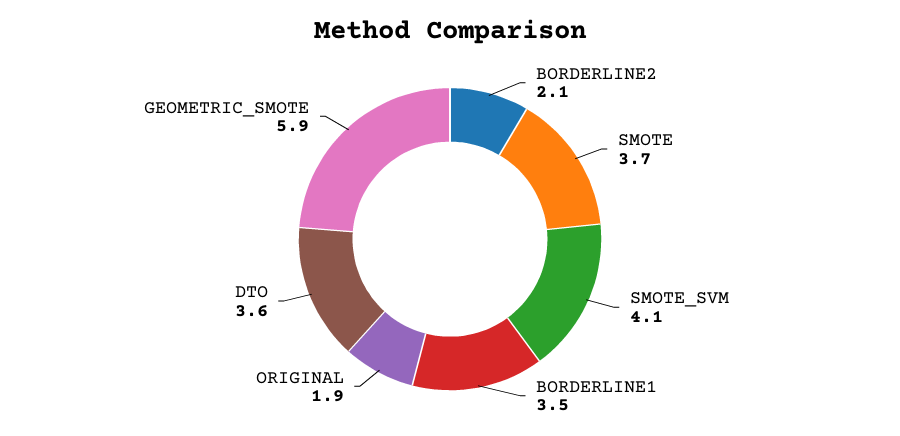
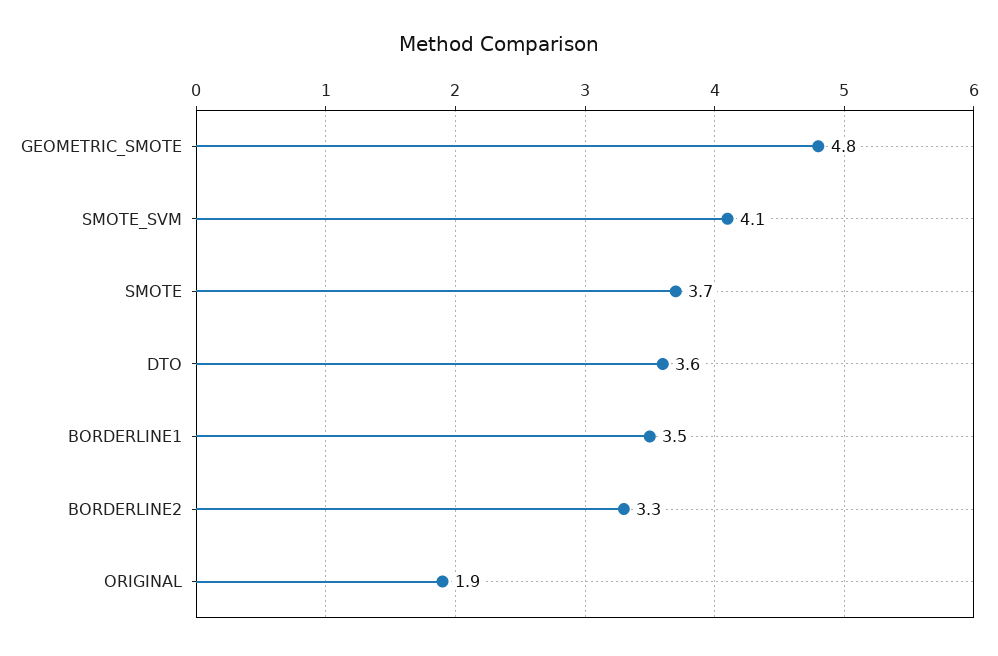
  {
-   "BORDERLINE2": 2.1,
+   "BORDERLINE2": 3.3,
    "SMOTE": 3.7,
    "SMOTE_SVM": 4.1,
    "BORDERLINE1": 3.5,
    "ORIGINAL": 1.9,
    "DTO": 3.6,
-   "GEOMETRIC_SMOTE": 5.9
+   "GEOMETRIC_SMOTE": 4.8
  }

